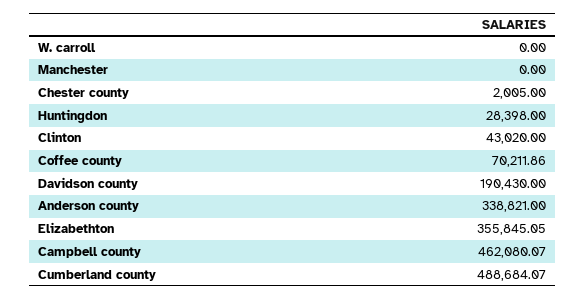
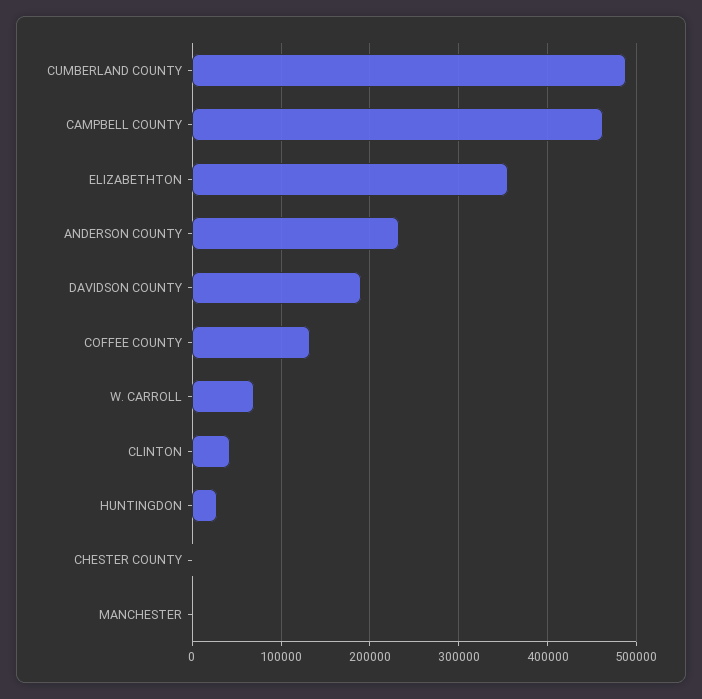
  {
-   "W. carroll": 0,
+   "W. carroll": 70000,
    "Manchester": 0,
    "Chester county": 2005,
    "Huntingdon": 28398,
    "Clinton": 43020,
-   "Coffee county": 70211.86,
+   "Coffee county": 130000,
    "Davidson county": 190430,
-   "Anderson county": 338821,
+   "Anderson county": 230000,
    "Elizabethton": 355845.05,
    "Campbell county": 462080.07,
    "Cumberland county": 488684.07
  }

